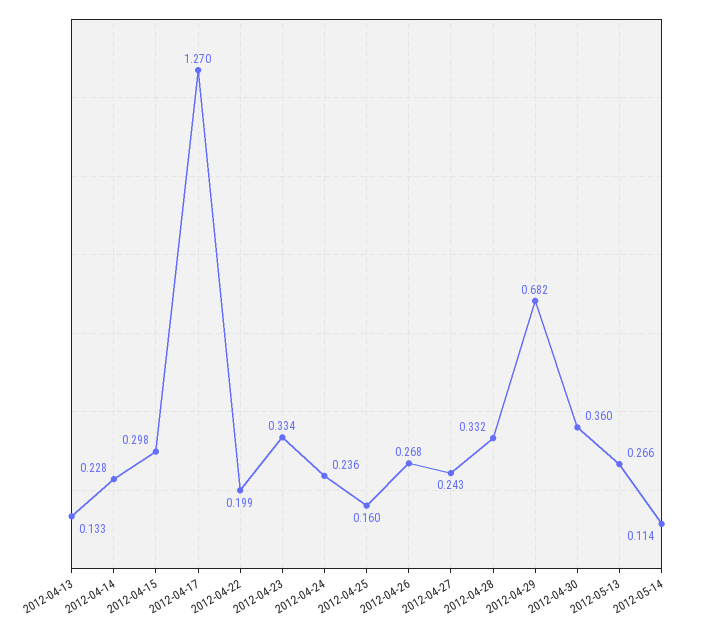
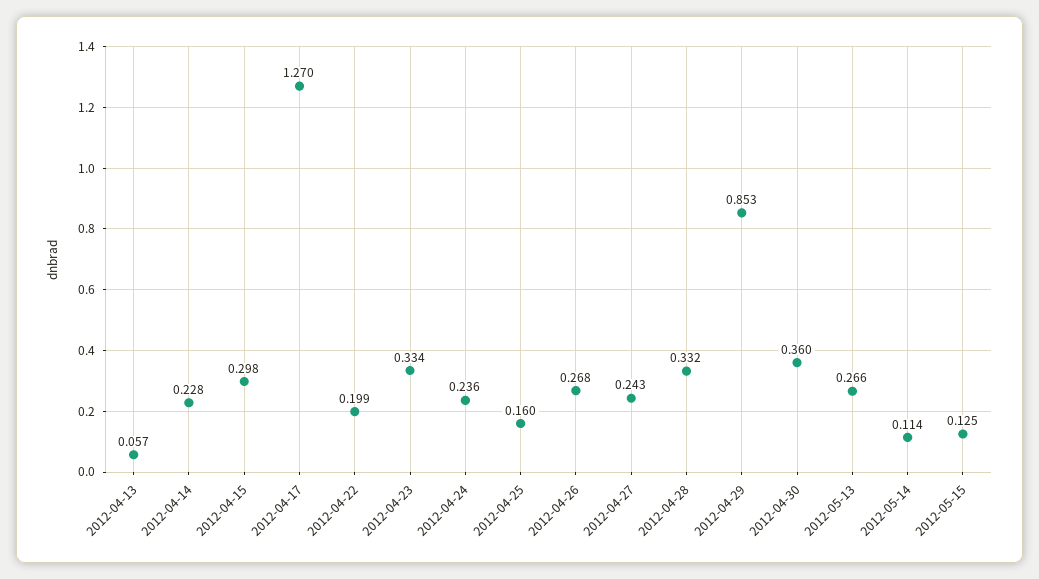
  {
-   "2012-04-13": 0.133,
+   "2012-04-13": 0.057,
    "2012-04-14": 0.228,
    "2012-04-15": 0.298,
    "2012-04-17": 1.27,
    "2012-04-22": 0.199,
    "2012-04-23": 0.334,
    "2012-04-24": 0.236,
    "2012-04-25": 0.16,
    "2012-04-26": 0.268,
    "2012-04-27": 0.243,
    "2012-04-28": 0.332,
-   "2012-04-29": 0.682,
+   "2012-04-29": 0.853,
    "2012-04-30": 0.36,
    "2012-05-13": 0.266,
-   "2012-05-14": 0.114
+   "2012-05-14": 0.114,
+   "2012-05-15": 0.125
  }

